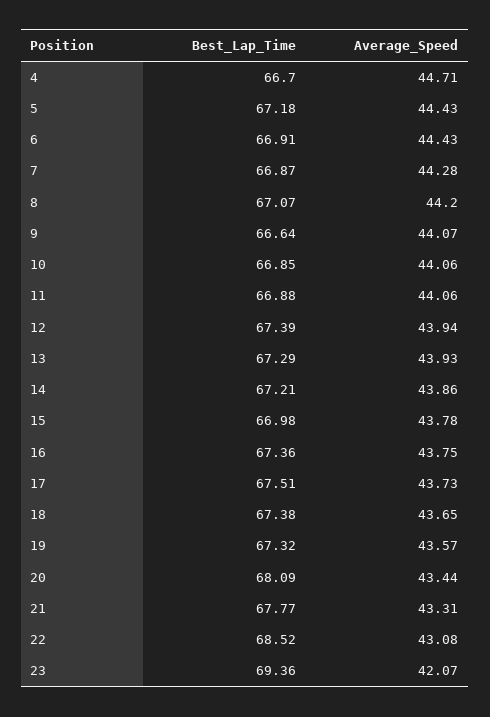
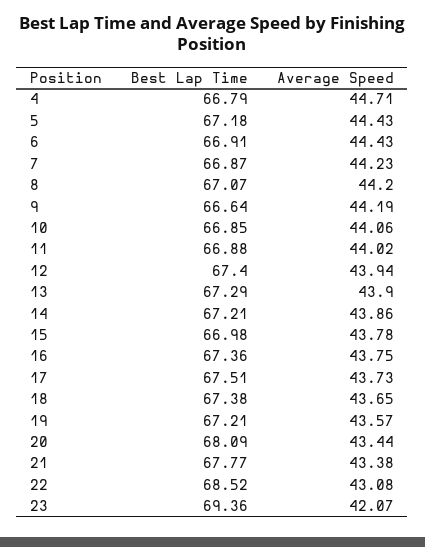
  {
    "Best_Lap_Time": {
-     "4": 66.7,
+     "4": 66.79,
      "5": 67.18,
      "6": 66.91,
      "7": 66.87,
      "8": 67.07,
      "9": 66.64,
      "10": 66.85,
      "11": 66.88,
-     "12": 67.39,
+     "12": 67.4,
      "13": 67.29,
      "14": 67.21,
      "15": 66.98,
      "16": 67.36,
      "17": 67.51,
      "18": 67.38,
-     "19": 67.32,
+     "19": 67.21,
      "20": 68.09,
      "21": 67.77,
      "22": 68.52,
      "23": 69.36
    },
    "Average_Speed": {
      "4": 44.71,
      "5": 44.43,
      "6": 44.43,
-     "7": 44.28,
+     "7": 44.23,
      "8": 44.2,
-     "9": 44.07,
+     "9": 44.19,
      "10": 44.06,
-     "11": 44.06,
+     "11": 44.02,
      "12": 43.94,
-     "13": 43.93,
+     "13": 43.9,
      "14": 43.86,
      "15": 43.78,
      "16": 43.75,
      "17": 43.73,
      "18": 43.65,
      "19": 43.57,
      "20": 43.44,
-     "21": 43.31,
+     "21": 43.38,
      "22": 43.08,
      "23": 42.07
    }
  }

